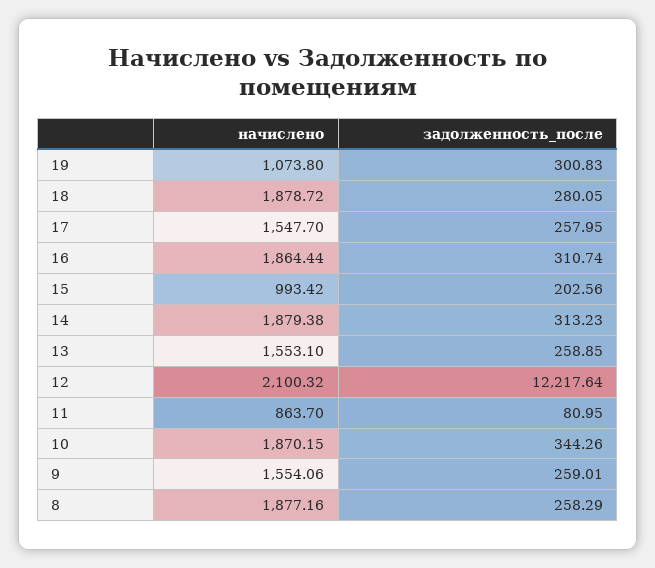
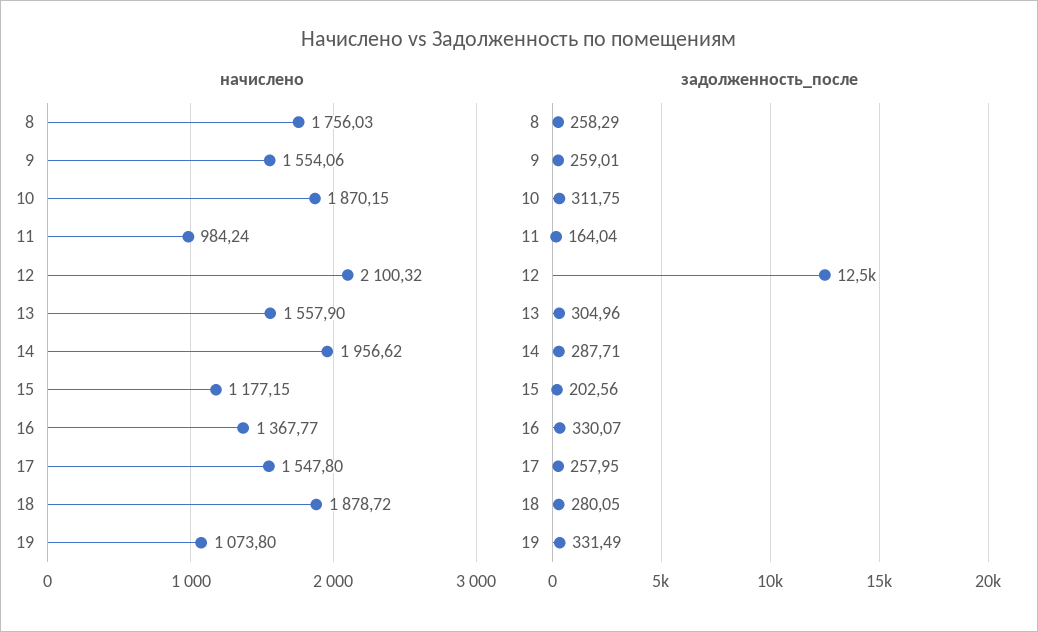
  {
    "начислено": {
      "19": 1073.8,
      "18": 1878.72,
-     "17": 1547.7,
+     "17": 1547.8,
-     "16": 1864.44,
+     "16": 1367.77,
-     "15": 993.42,
+     "15": 1177.15,
-     "14": 1879.38,
+     "14": 1956.62,
-     "13": 1553.1,
+     "13": 1557.9,
      "12": 2100.32,
-     "11": 863.7,
+     "11": 984.24,
      "10": 1870.15,
      "9": 1554.06,
-     "8": 1877.16
+     "8": 1756.03
    },
    "задолженность_после": {
-     "19": 300.83,
+     "19": 331.49,
      "18": 280.05,
      "17": 257.95,
-     "16": 310.74,
+     "16": 330.07,
      "15": 202.56,
-     "14": 313.23,
+     "14": 287.71,
-     "13": 258.85,
+     "13": 304.96,
-     "12": 12217.64,
+     "12": 12500,
-     "11": 80.95,
+     "11": 164.04,
-     "10": 344.26,
+     "10": 311.75,
      "9": 259.01,
      "8": 258.29
    }
  }

